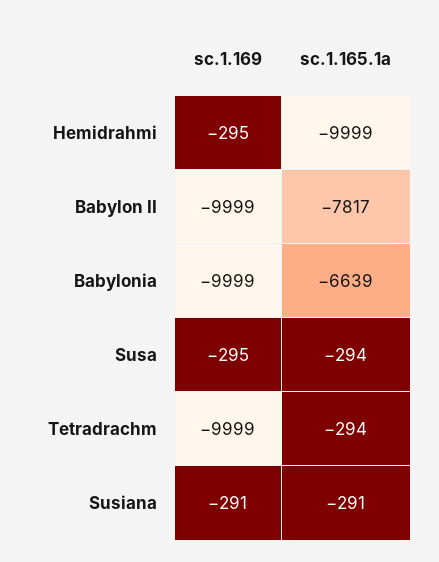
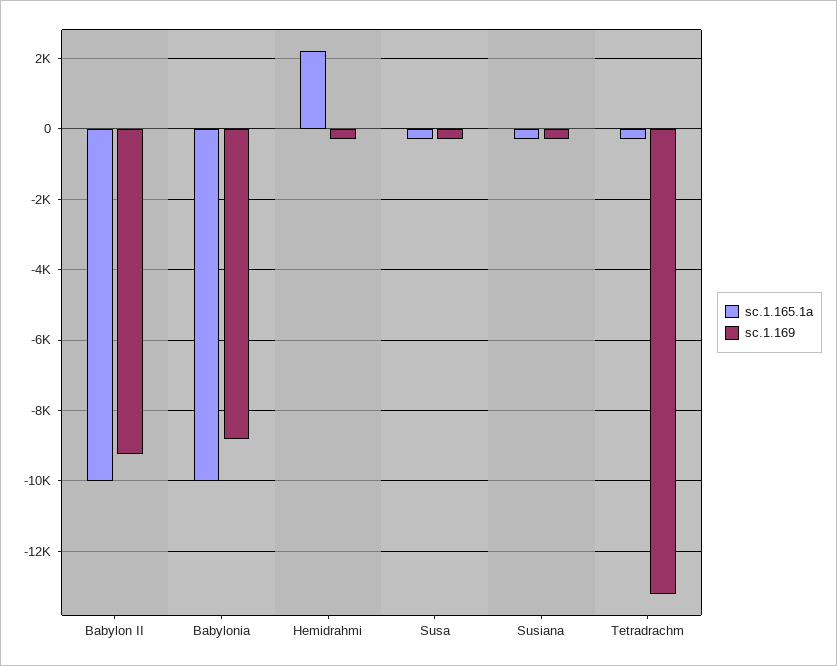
  {
    "sc.1.169": {
      "Hemidrahmi": -295,
-     "Babylon II": -9999,
+     "Babylon II": -9200,
-     "Babylonia": -9999,
+     "Babylonia": -8800,
      "Susa": -295,
-     "Tetradrachm": -9999,
+     "Tetradrachm": -13200,
      "Susiana": -291
    },
    "sc.1.165.1a": {
-     "Hemidrahmi": -9999,
+     "Hemidrahmi": 2200,
-     "Babylon II": -7817,
+     "Babylon II": -10000,
-     "Babylonia": -6639,
+     "Babylonia": -10000,
      "Susa": -294,
      "Tetradrachm": -294,
      "Susiana": -291
    }
  }

